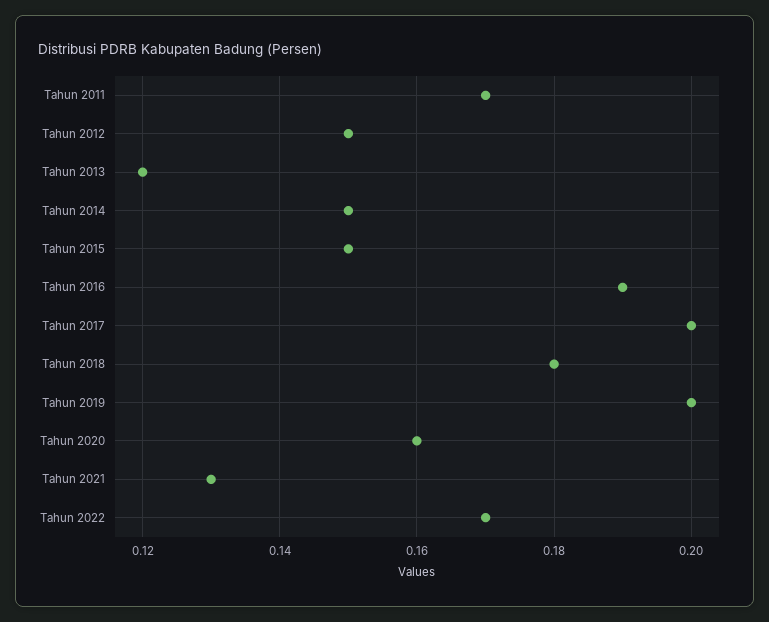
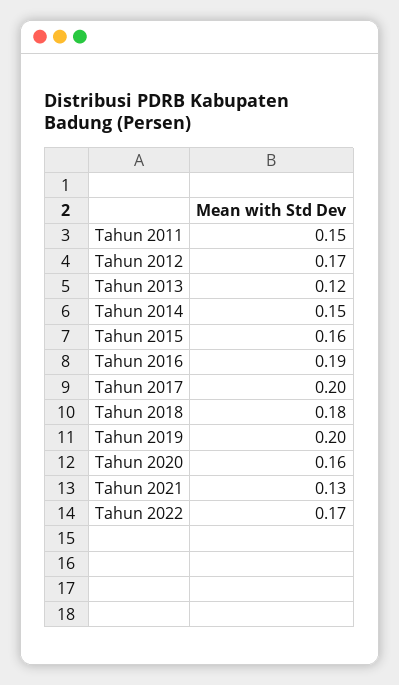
  {
-   "Tahun 2011": 0.17,
+   "Tahun 2011": 0.15,
-   "Tahun 2012": 0.15,
+   "Tahun 2012": 0.17,
    "Tahun 2013": 0.12,
    "Tahun 2014": 0.15,
-   "Tahun 2015": 0.15,
+   "Tahun 2015": 0.16,
    "Tahun 2016": 0.19,
    "Tahun 2017": 0.2,
    "Tahun 2018": 0.18,
    "Tahun 2019": 0.2,
    "Tahun 2020": 0.16,
    "Tahun 2021": 0.13,
    "Tahun 2022": 0.17
  }

